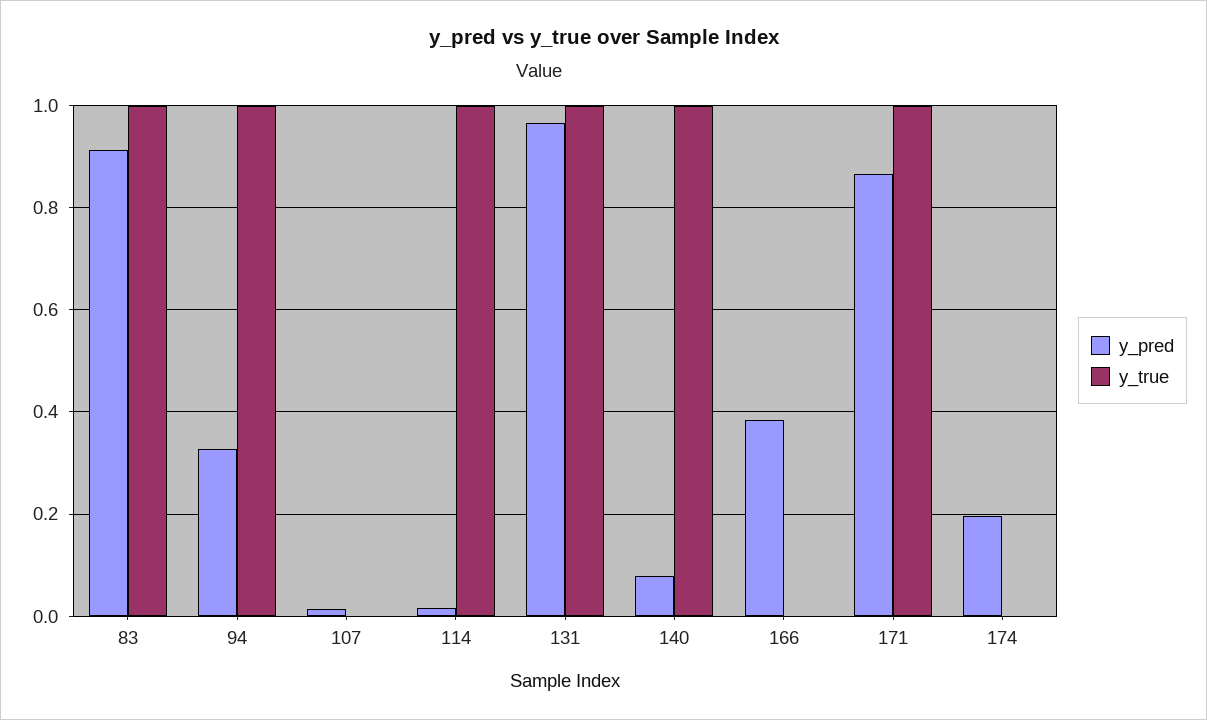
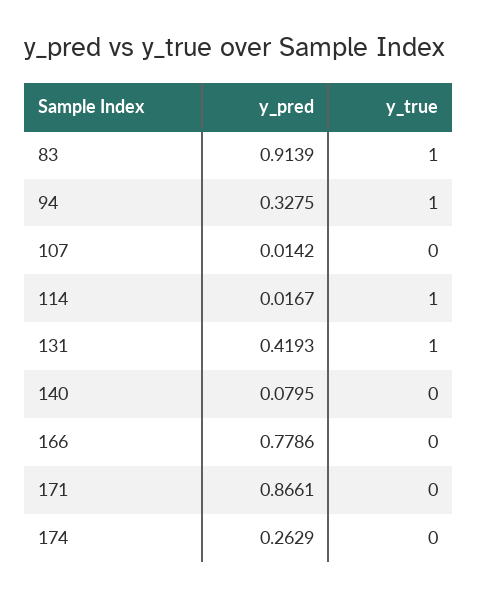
  {
    "y_pred": {
      "83": 0.9139,
      "94": 0.3275,
      "107": 0.0142,
      "114": 0.0167,
-     "131": 0.96,
+     "131": 0.4193,
      "140": 0.0795,
-     "166": 0.38,
+     "166": 0.7786,
      "171": 0.8661,
-     "174": 0.2
+     "174": 0.2629
    },
    "y_true": {
      "83": 1,
      "94": 1,
      "107": 0,
      "114": 1,
      "131": 1,
-     "140": 1,
+     "140": 0,
      "166": 0,
-     "171": 1,
+     "171": 0,
      "174": 0
    }
  }

